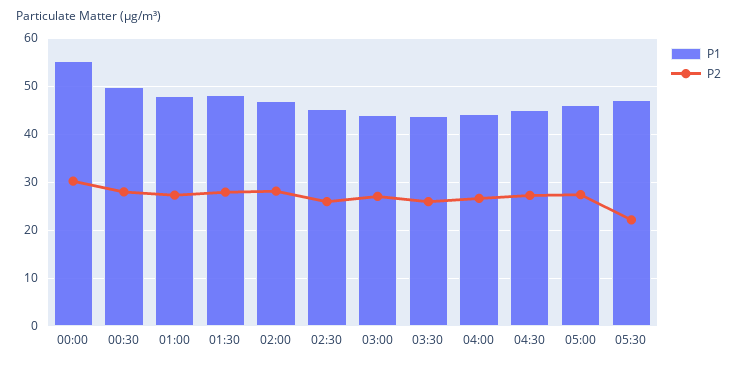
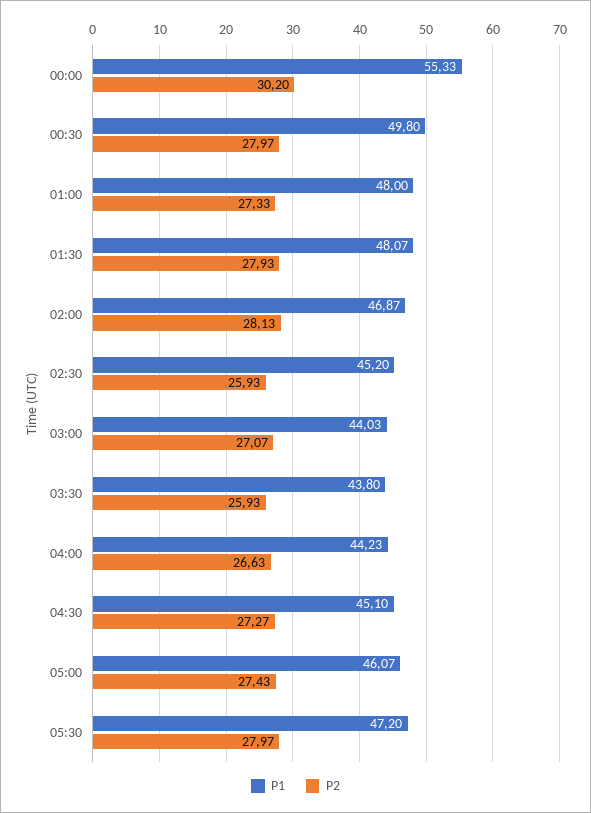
  {
    "P1": {
      "00:00": 55.33,
      "00:30": 49.8,
      "01:00": 48,
      "01:30": 48.07,
      "02:00": 46.87,
      "02:30": 45.2,
      "03:00": 44.03,
      "03:30": 43.8,
      "04:00": 44.23,
      "04:30": 45.1,
      "05:00": 46.07,
      "05:30": 47.2
    },
    "P2": {
      "00:00": 30.2,
      "00:30": 27.97,
      "01:00": 27.33,
      "01:30": 27.93,
      "02:00": 28.13,
      "02:30": 25.93,
      "03:00": 27.07,
      "03:30": 25.93,
      "04:00": 26.63,
      "04:30": 27.27,
      "05:00": 27.43,
-     "05:30": 22
+     "05:30": 27.97
    }
  }

